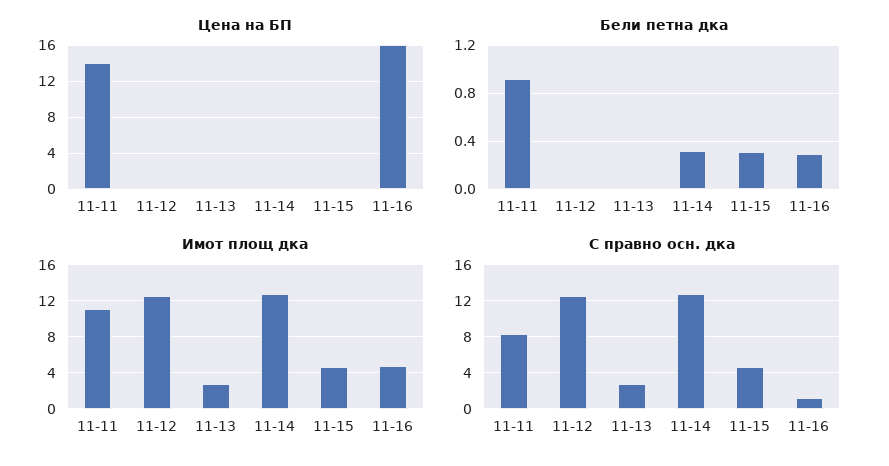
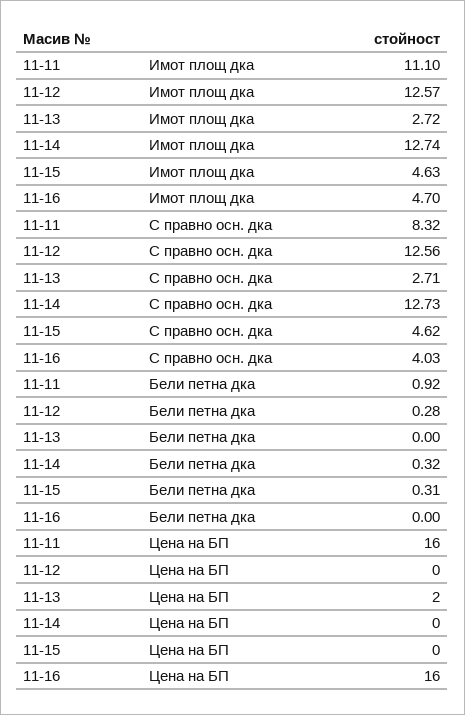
  {
    "Цена на БП": {
-     "11-11": 14,
+     "11-11": 16,
      "11-12": 0,
-     "11-13": 0,
+     "11-13": 2,
      "11-14": 0,
      "11-15": 0,
      "11-16": 16
    },
    "Бели петна дка": {
      "11-11": 0.92,
-     "11-12": 0,
+     "11-12": 0.28,
      "11-13": 0,
      "11-14": 0.32,
      "11-15": 0.31,
-     "11-16": 0.3
+     "11-16": 0
    },
    "Имот площ дка": {
      "11-11": 11.1,
      "11-12": 12.57,
      "11-13": 2.72,
      "11-14": 12.74,
      "11-15": 4.63,
      "11-16": 4.7
    },
    "С правно осн. дка": {
      "11-11": 8.32,
      "11-12": 12.56,
      "11-13": 2.71,
      "11-14": 12.73,
      "11-15": 4.62,
-     "11-16": 1
+     "11-16": 4.03
    }
  }

